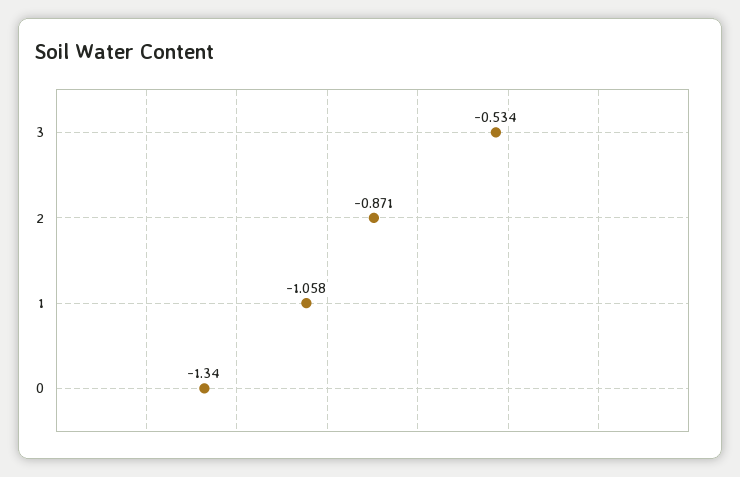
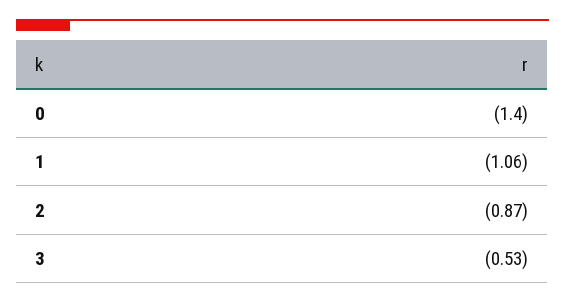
  {
    "3": -0.534,
    "2": -0.871,
    "1": -1.058,
-   "0": -1.34
+   "0": -1.4
  }

